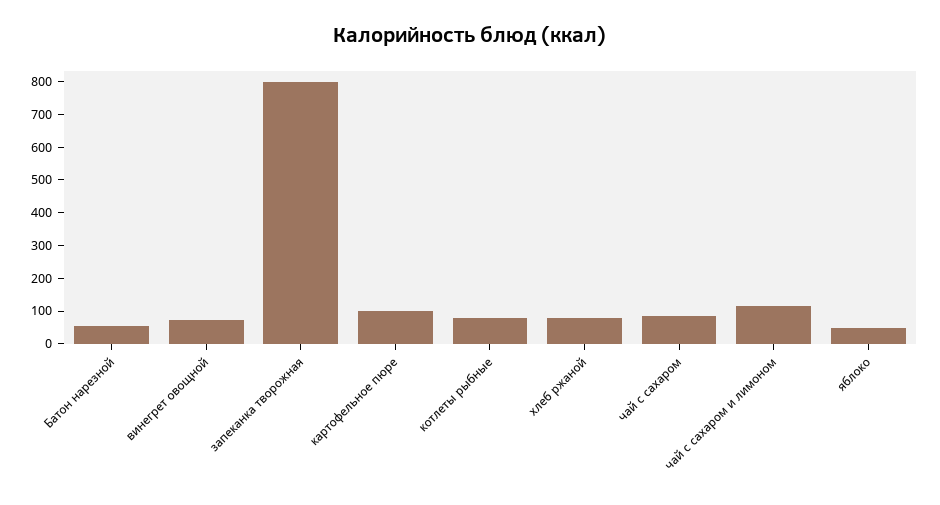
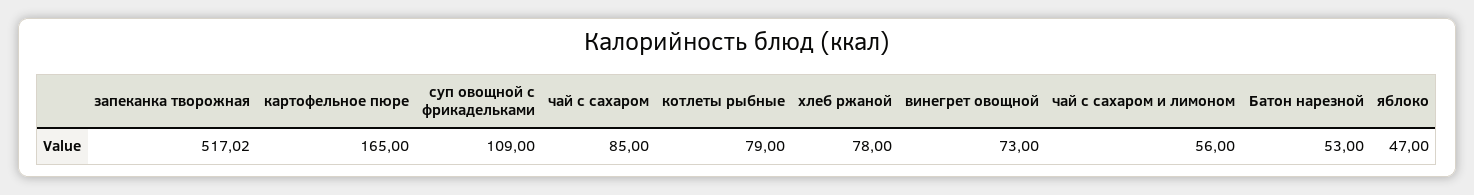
  {
    "Батон нарезной": 53,
    "винегрет овощной": 73,
-   "запеканка творожная": 800,
+   "запеканка творожная": 517.02,
-   "картофельное пюре": 100,
+   "картофельное пюре": 165,
    "котлеты рыбные": 79,
    "хлеб ржаной": 78,
    "чай с сахаром": 85,
-   "чай с сахаром и лимоном": 125,
+   "чай с сахаром и лимоном": 56,
-   "яблоко": 47
+   "яблоко": 47,
+   "суп овощной с фрикадельками": 109
  }

